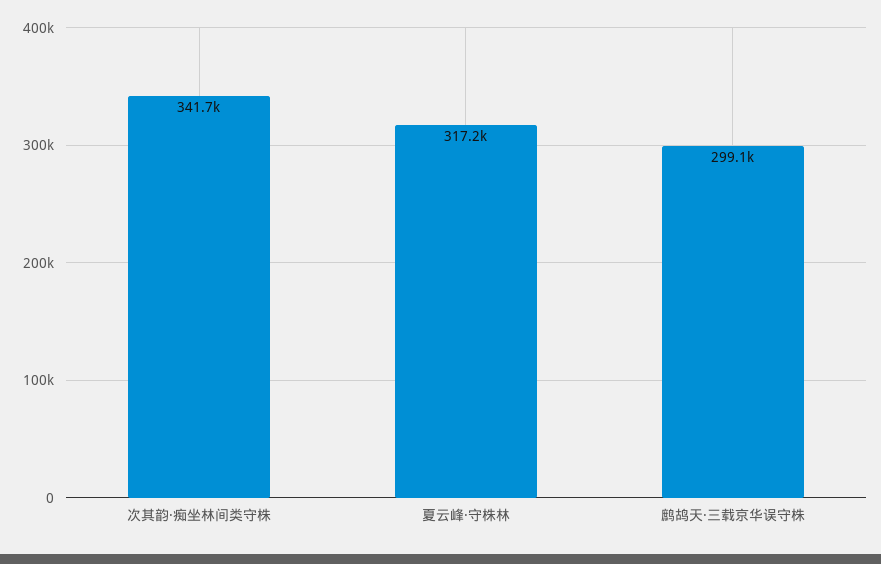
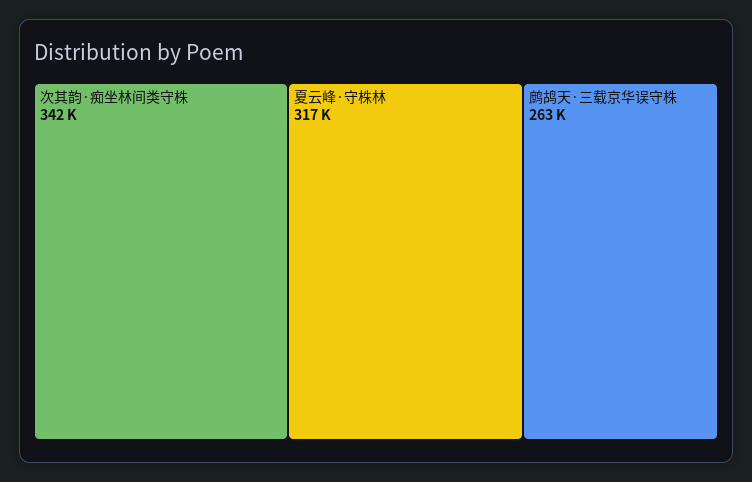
  {
    "次其韵·痴坐林间类守株": 341700,
    "夏云峰·守株林": 317200,
-   "鹧鸪天·三载京华误守株": 299100
+   "鹧鸪天·三载京华误守株": 263000
  }

